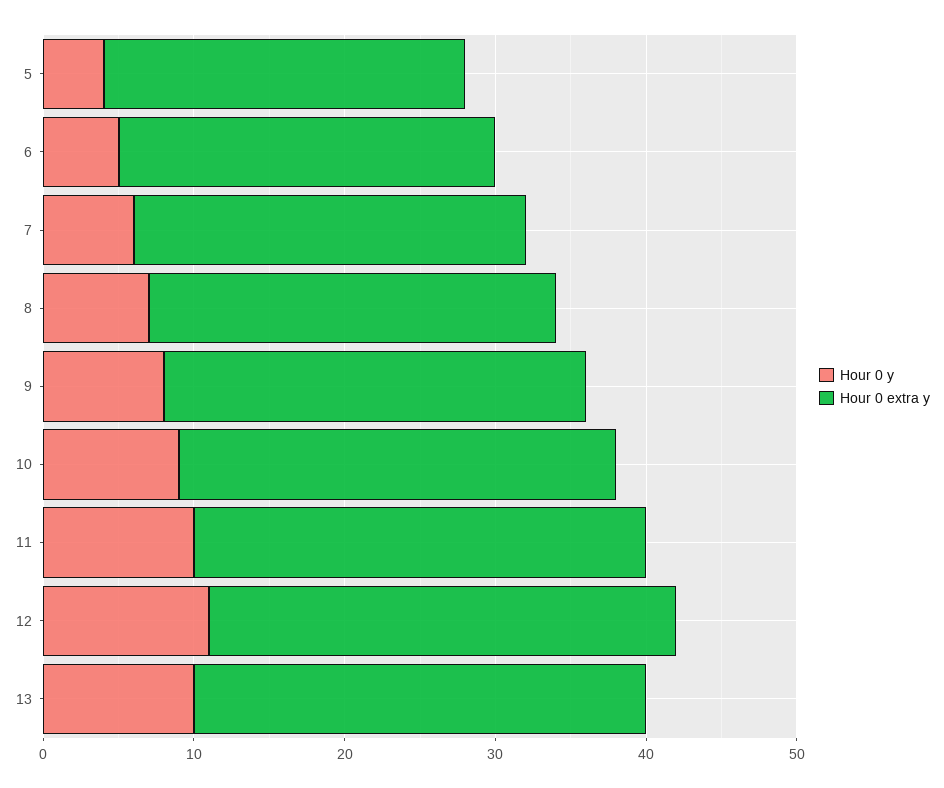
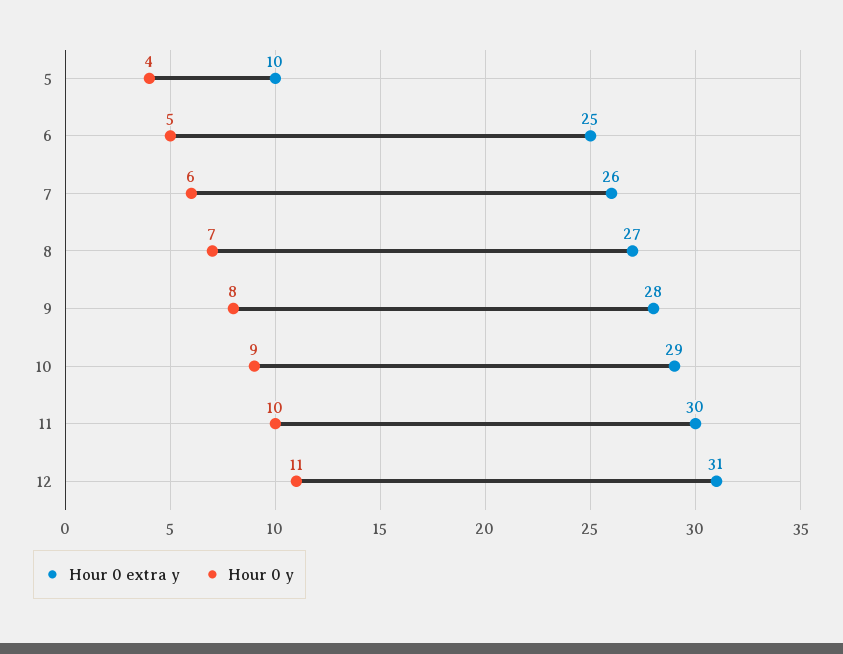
  {
    "Hour 0 y": {
      "5": 4,
      "6": 5,
      "7": 6,
      "8": 7,
      "9": 8,
      "10": 9,
      "11": 10,
-     "12": 11,
+     "12": 11
-     "13": 10
    },
    "Hour 0 extra y": {
-     "5": 24,
+     "5": 10,
      "6": 25,
      "7": 26,
      "8": 27,
      "9": 28,
      "10": 29,
      "11": 30,
-     "12": 31,
+     "12": 31
-     "13": 30
    }
  }

